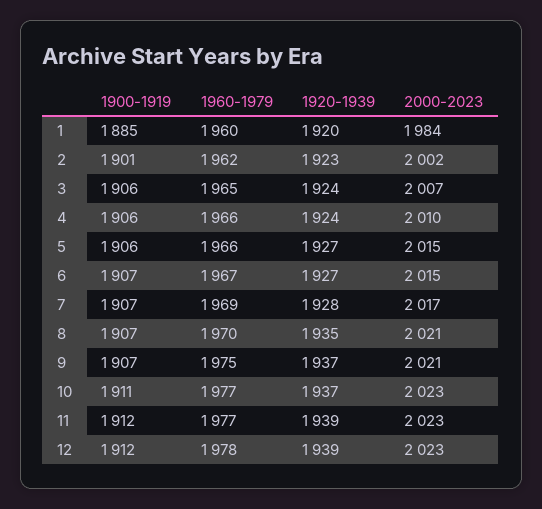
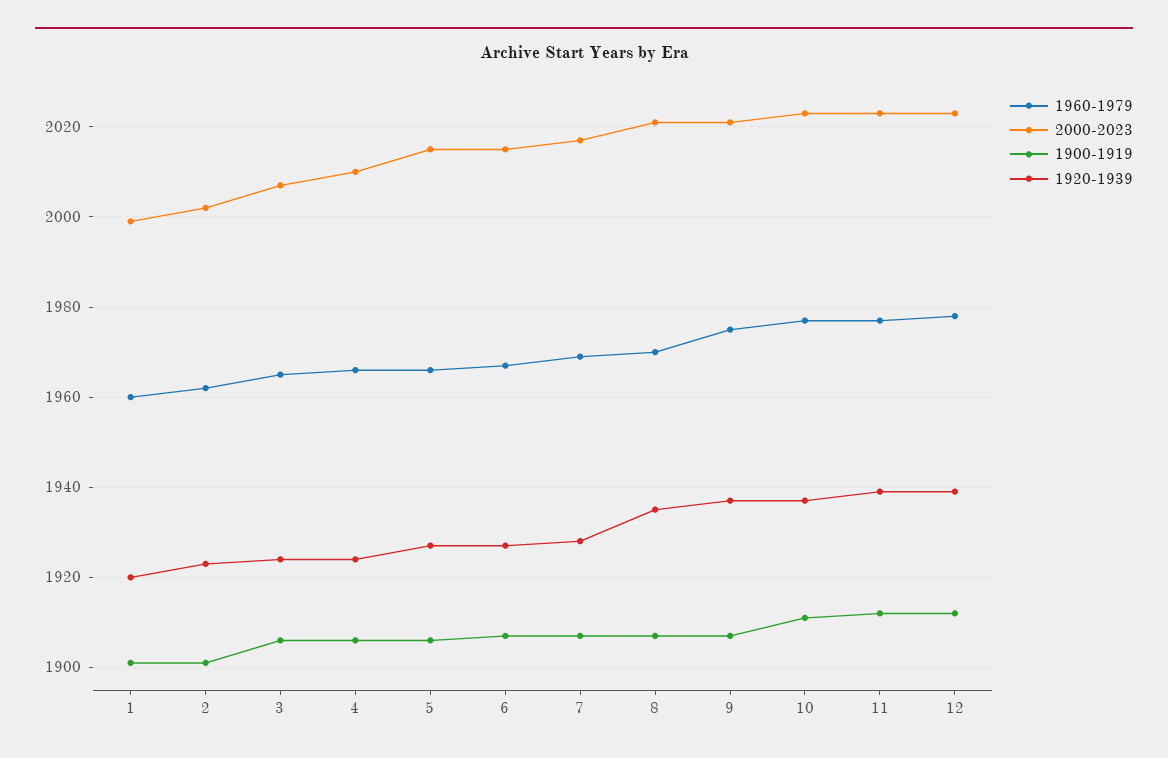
  {
    "1900-1919": {
-     "1": 1885,
+     "1": 1900,
      "2": 1901,
      "3": 1906,
      "4": 1906,
      "5": 1906,
      "6": 1907,
      "7": 1907,
      "8": 1907,
      "9": 1907,
      "10": 1911,
      "11": 1912,
      "12": 1912
    },
    "1960-1979": {
      "1": 1960,
      "2": 1962,
      "3": 1965,
      "4": 1966,
      "5": 1966,
      "6": 1967,
      "7": 1969,
      "8": 1970,
      "9": 1975,
      "10": 1977,
      "11": 1977,
      "12": 1978
    },
    "1920-1939": {
      "1": 1920,
      "2": 1923,
      "3": 1924,
      "4": 1924,
      "5": 1927,
      "6": 1927,
      "7": 1928,
      "8": 1935,
      "9": 1937,
      "10": 1937,
      "11": 1939,
      "12": 1939
    },
    "2000-2023": {
-     "1": 1984,
+     "1": 2000,
      "2": 2002,
      "3": 2007,
      "4": 2010,
      "5": 2015,
      "6": 2015,
      "7": 2017,
      "8": 2021,
      "9": 2021,
      "10": 2023,
      "11": 2023,
      "12": 2023
    }
  }

